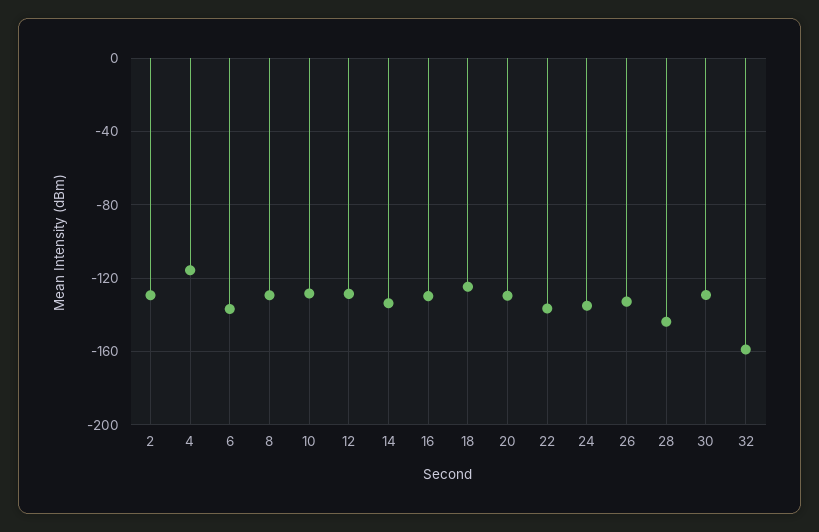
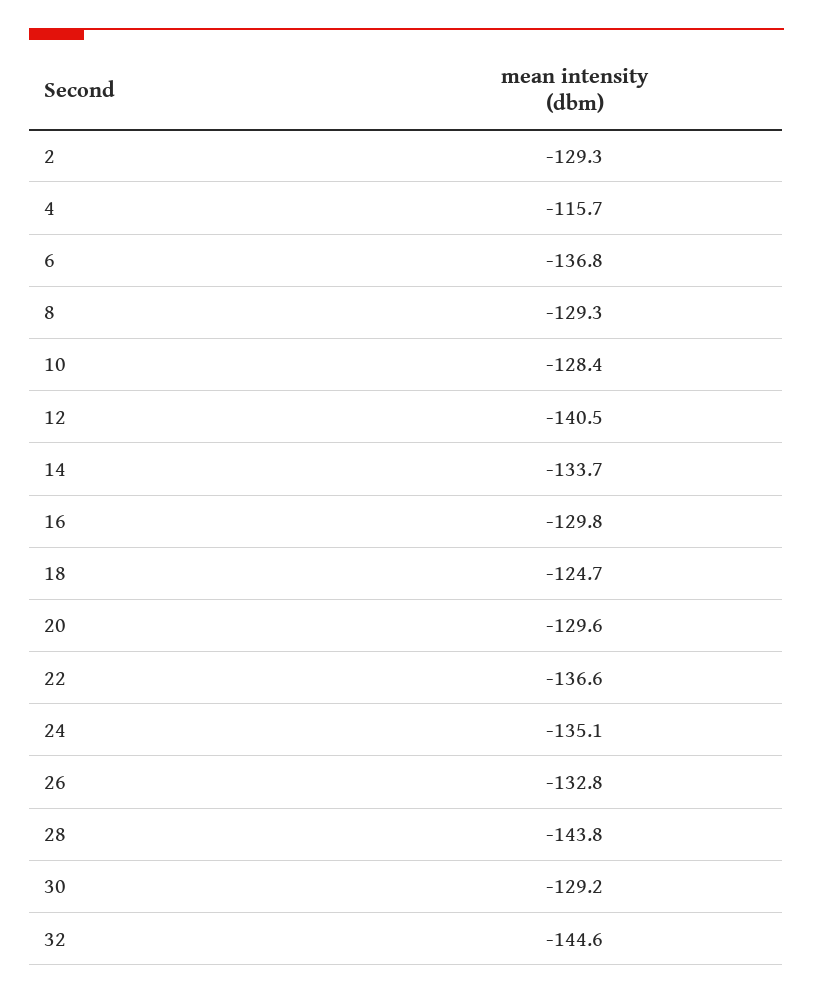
  {
    "2": -129.3,
    "4": -115.7,
    "6": -136.8,
    "8": -129.3,
    "10": -128.4,
-   "12": -130,
+   "12": -140.5,
    "14": -133.7,
    "16": -129.8,
    "18": -124.7,
    "20": -129.6,
    "22": -136.6,
    "24": -135.1,
    "26": -132.8,
    "28": -143.8,
    "30": -129.2,
-   "32": -160
+   "32": -144.6
  }

